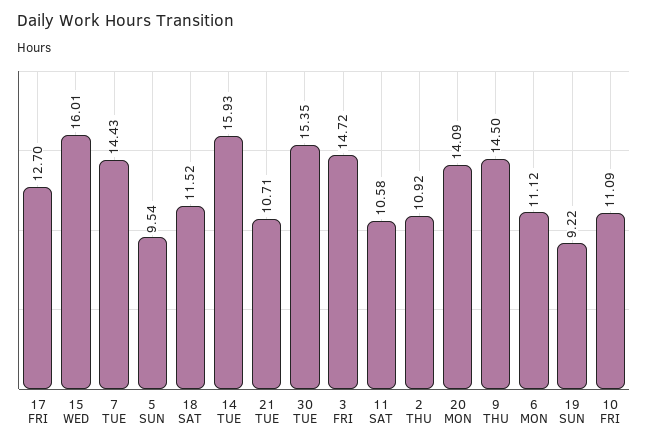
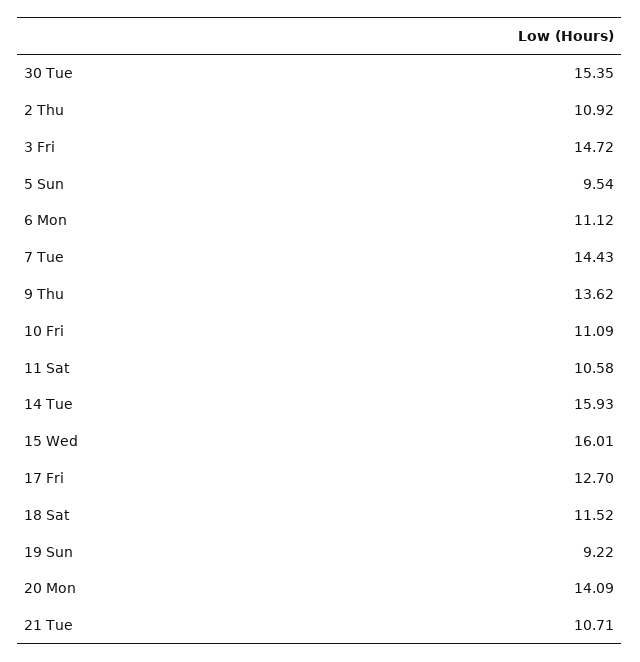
  {
    "17 FRI": 12.7,
    "15 WED": 16.01,
    "7 TUE": 14.43,
    "5 SUN": 9.54,
    "18 SAT": 11.52,
    "14 TUE": 15.93,
    "21 TUE": 10.71,
    "30 TUE": 15.35,
    "3 FRI": 14.72,
    "11 SAT": 10.58,
    "2 THU": 10.92,
    "20 MON": 14.09,
-   "9 THU": 14.5,
+   "9 THU": 13.62,
    "6 MON": 11.12,
    "19 SUN": 9.22,
    "10 FRI": 11.09
  }

